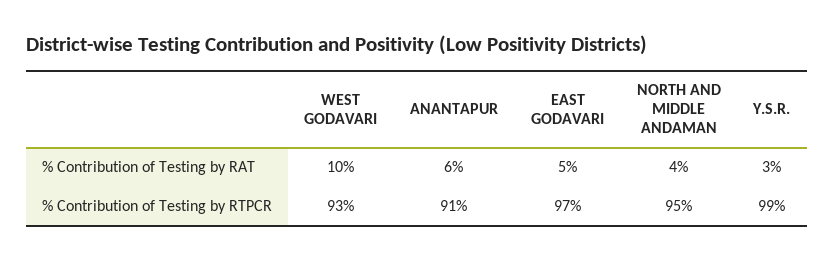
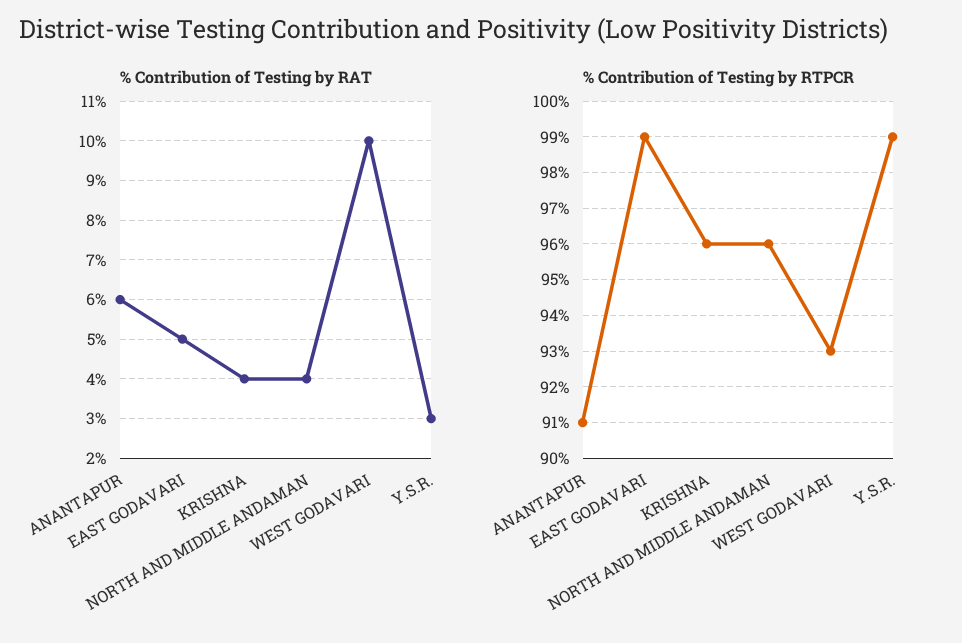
  {
    "% Contribution of Testing by RAT": {
      "WEST GODAVARI": 10,
      "ANANTAPUR": 6,
      "EAST GODAVARI": 5,
      "NORTH AND MIDDLE ANDAMAN": 4,
-     "Y.S.R.": 3
+     "Y.S.R.": 3,
+     "KRISHNA": 4
    },
    "% Contribution of Testing by RTPCR": {
      "WEST GODAVARI": 93,
      "ANANTAPUR": 91,
-     "EAST GODAVARI": 97,
+     "EAST GODAVARI": 99,
-     "NORTH AND MIDDLE ANDAMAN": 95,
+     "NORTH AND MIDDLE ANDAMAN": 96,
-     "Y.S.R.": 99
+     "Y.S.R.": 99,
+     "KRISHNA": 96
    }
  }

